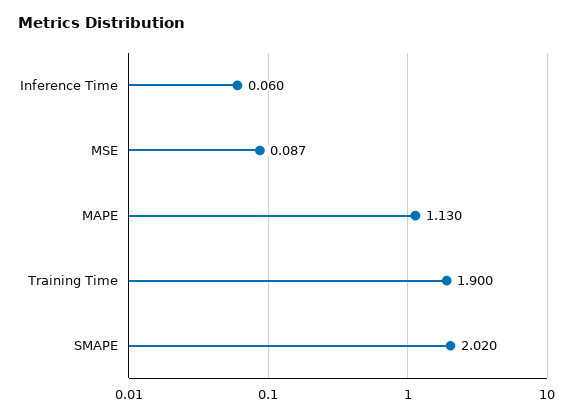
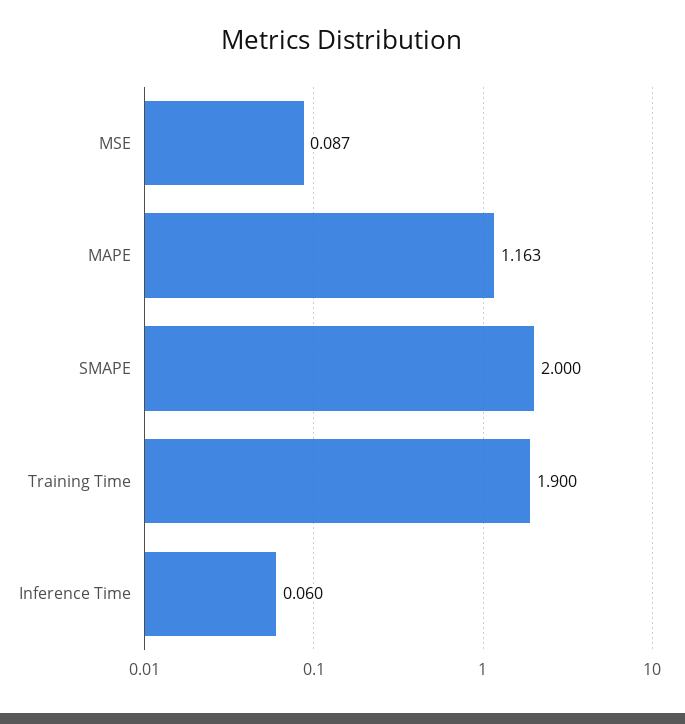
  {
    "Inference Time": 0.06,
    "MSE": 0.087,
-   "MAPE": 1.13,
+   "MAPE": 1.163,
    "Training Time": 1.9,
-   "SMAPE": 2.02
+   "SMAPE": 2
  }

